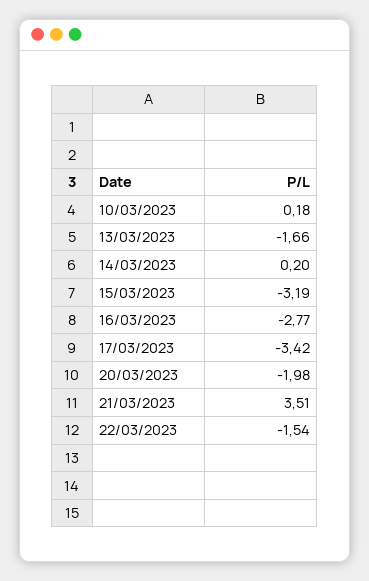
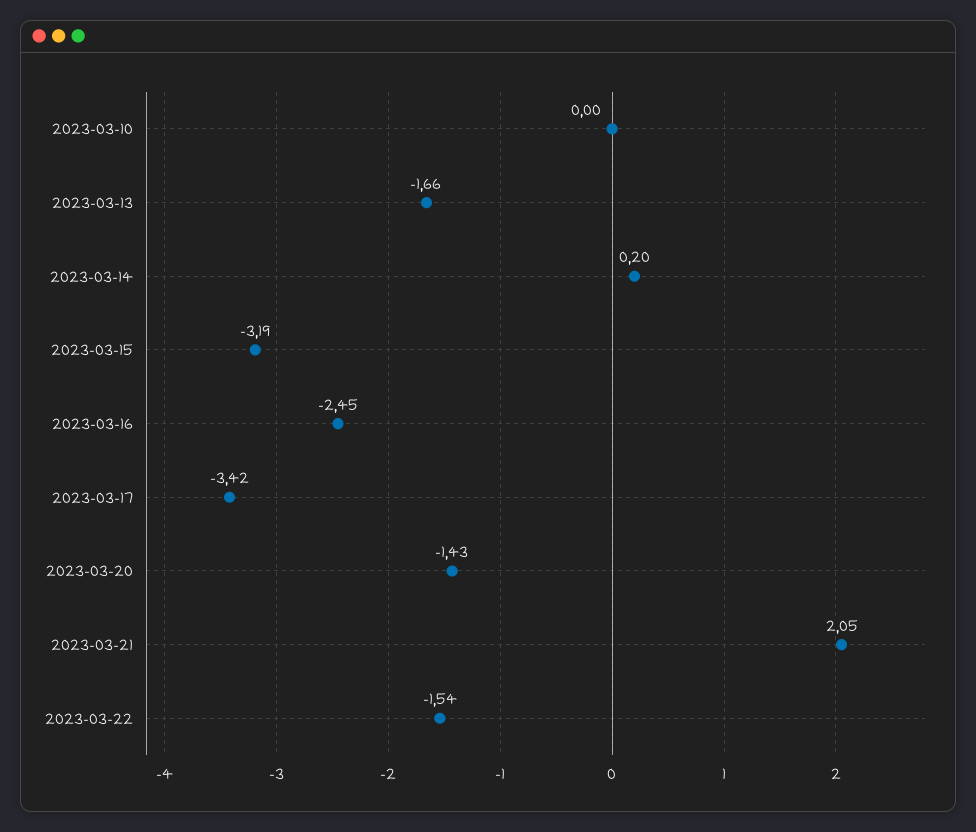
  {
-   "10/03/2023": 0.18,
+   "10/03/2023": 0,
    "13/03/2023": -1.66,
    "14/03/2023": 0.2,
    "15/03/2023": -3.19,
-   "16/03/2023": -2.77,
+   "16/03/2023": -2.45,
    "17/03/2023": -3.42,
-   "20/03/2023": -1.98,
+   "20/03/2023": -1.43,
-   "21/03/2023": 3.51,
+   "21/03/2023": 2.05,
    "22/03/2023": -1.54
  }

